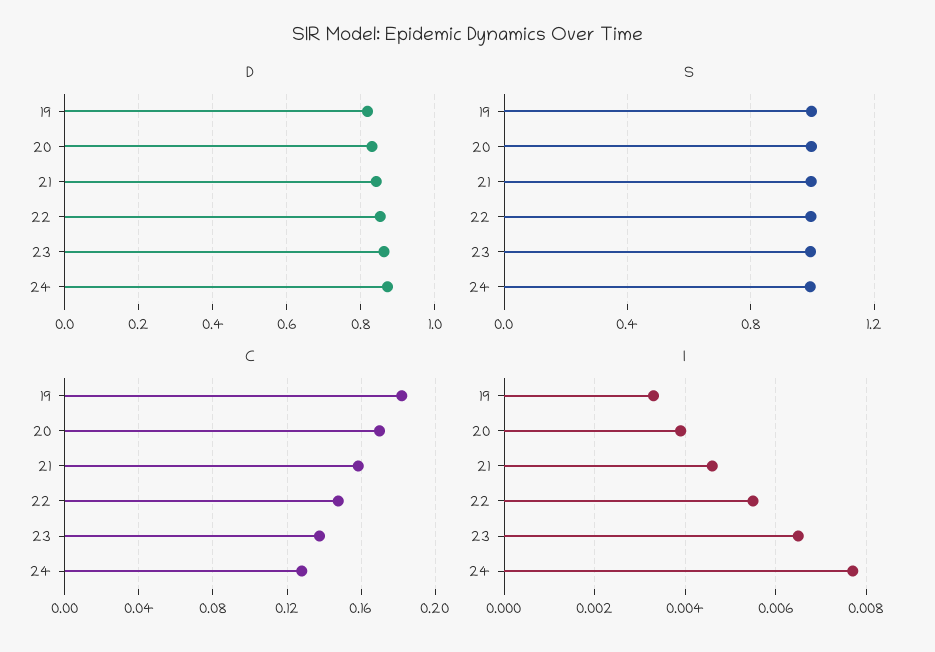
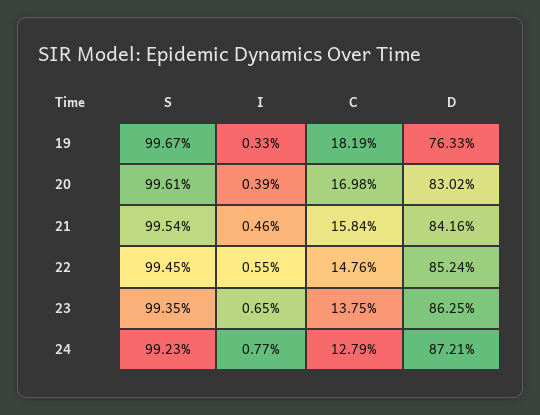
  {
    "D": {
-     "19": 0.82,
+     "19": 0.7633,
      "20": 0.8302,
      "21": 0.8416,
      "22": 0.8524,
      "23": 0.8625,
      "24": 0.8721
    },
    "S": {
      "19": 0.9967,
      "20": 0.9961,
      "21": 0.9954,
      "22": 0.9945,
      "23": 0.9935,
      "24": 0.9923
    },
    "C": {
      "19": 0.1819,
      "20": 0.1698,
      "21": 0.1584,
      "22": 0.1476,
      "23": 0.1375,
      "24": 0.1279
    },
    "I": {
      "19": 0.0033,
      "20": 0.0039,
      "21": 0.0046,
      "22": 0.0055,
      "23": 0.0065,
      "24": 0.0077
    }
  }

